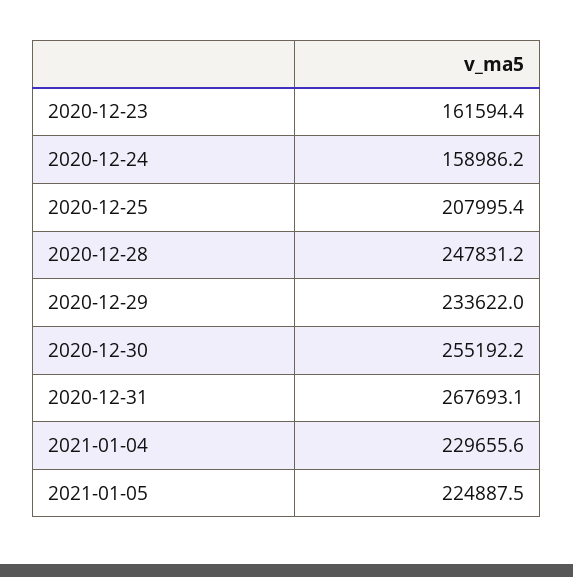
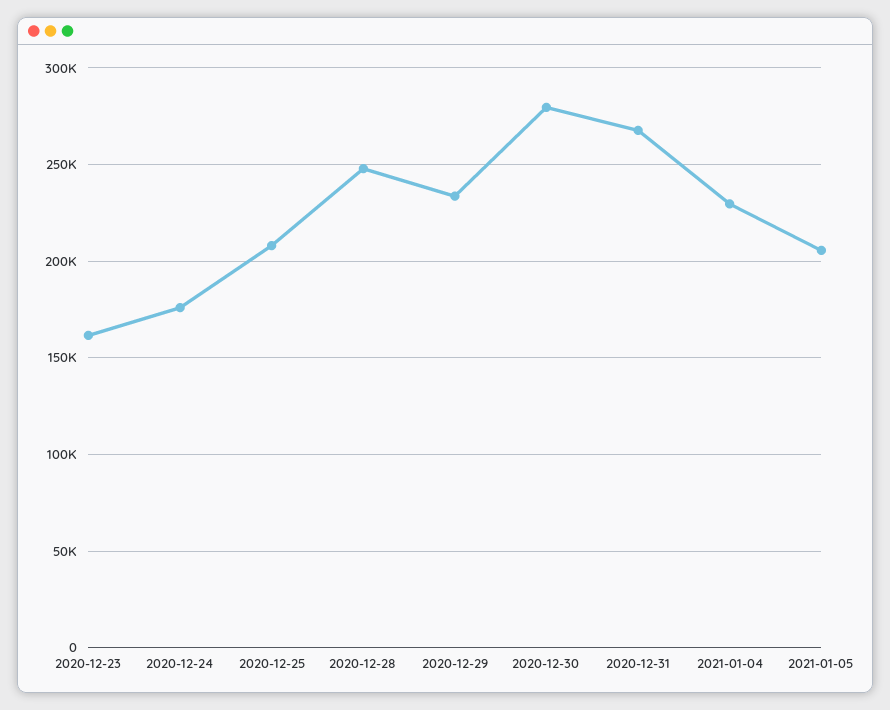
  {
    "2020-12-23": 161594.4,
-   "2020-12-24": 158986.2,
+   "2020-12-24": 175000,
    "2020-12-25": 207995.4,
    "2020-12-28": 247831.2,
    "2020-12-29": 233622,
-   "2020-12-30": 255192.2,
+   "2020-12-30": 280000,
    "2020-12-31": 267693.1,
    "2021-01-04": 229655.6,
-   "2021-01-05": 224887.5
+   "2021-01-05": 205000
  }

